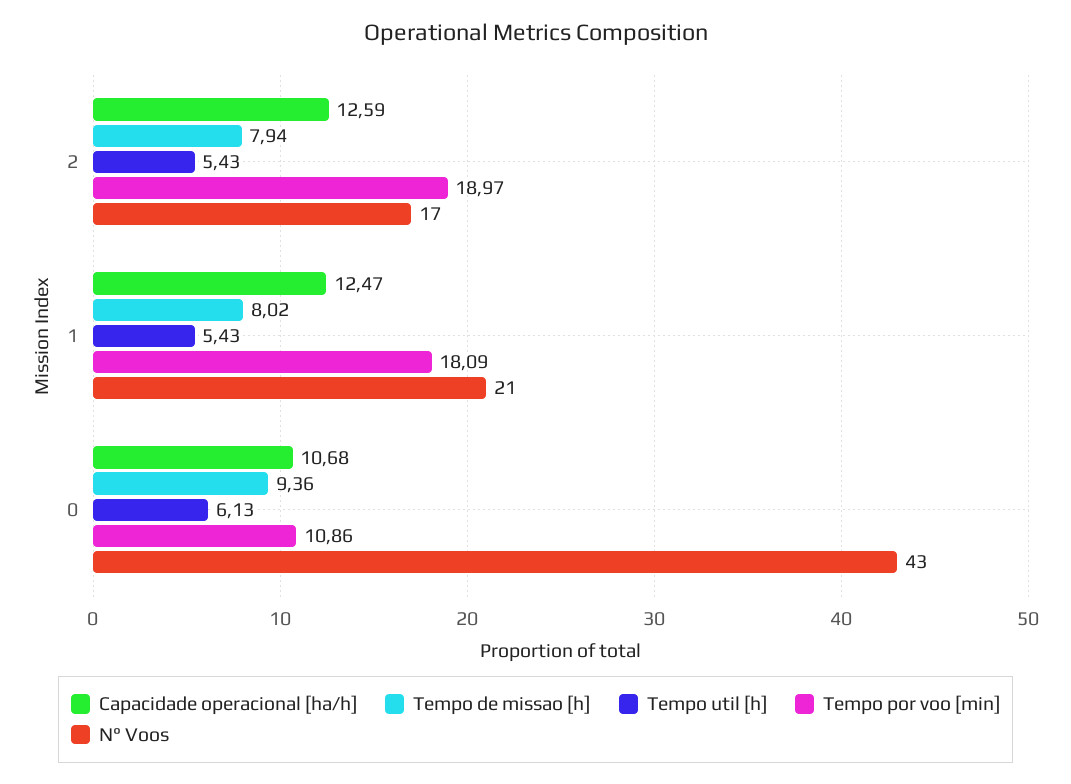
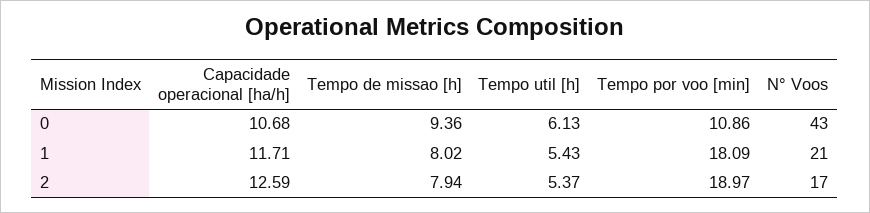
  {
    "Capacidade operacional [ha/h]": {
      "2": 12.59,
-     "1": 12.47,
+     "1": 11.71,
      "0": 10.68
    },
    "Tempo de missao [h]": {
      "2": 7.94,
      "1": 8.02,
      "0": 9.36
    },
    "Tempo util [h]": {
-     "2": 5.43,
+     "2": 5.37,
      "1": 5.43,
      "0": 6.13
    },
    "Tempo por voo [min]": {
      "2": 18.97,
      "1": 18.09,
      "0": 10.86
    },
    "N° Voos": {
      "2": 17,
      "1": 21,
      "0": 43
    }
  }

